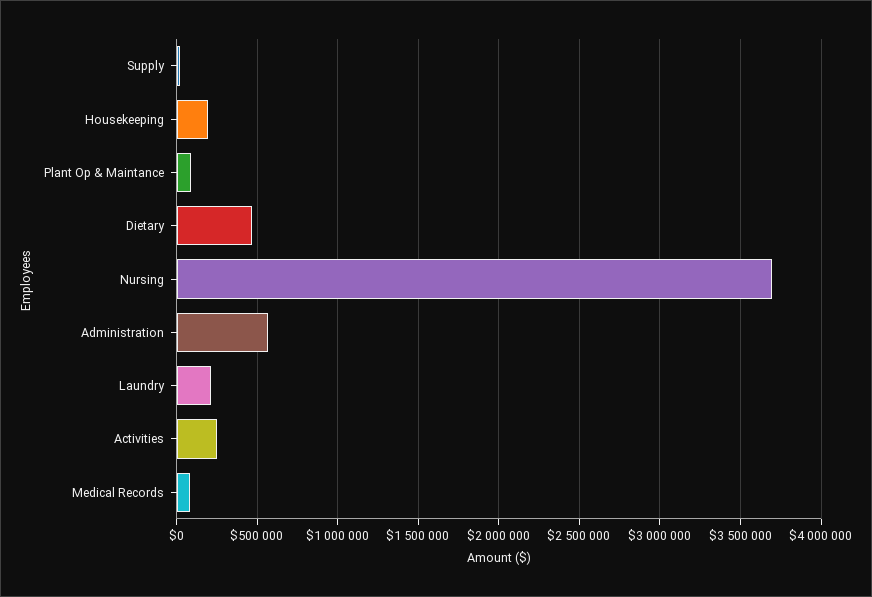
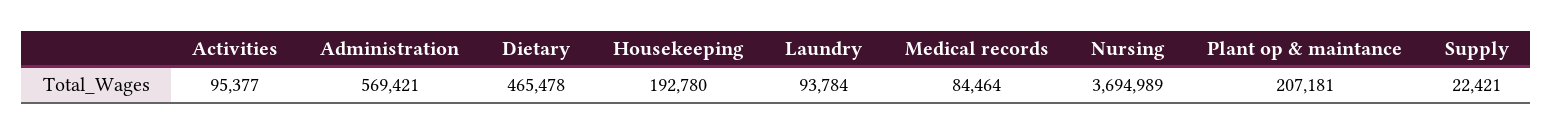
  {
    "Supply": 22421,
    "Housekeeping": 192780,
-   "Plant Op & Maintance": 100000,
+   "Plant Op & Maintance": 207181,
    "Dietary": 465478,
    "Nursing": 3694989,
    "Administration": 569421,
-   "Laundry": 200000,
+   "Laundry": 93784,
-   "Activities": 250000,
+   "Activities": 95377,
    "Medical Records": 84464
  }

